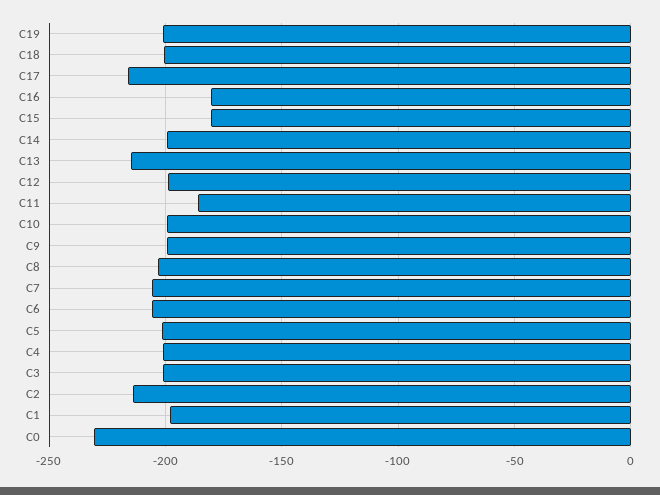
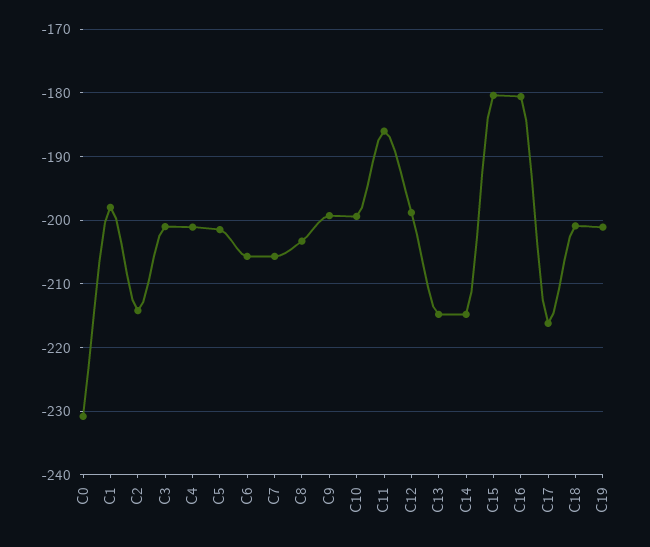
  {
    "C19": -201,
    "C18": -201,
    "C17": -216,
    "C16": -181,
    "C15": -180,
-   "C14": -200,
+   "C14": -215,
    "C13": -215,
    "C12": -199,
    "C11": -186,
    "C10": -199,
    "C9": -199,
    "C8": -203,
    "C7": -206,
    "C6": -206,
    "C5": -202,
    "C4": -201,
    "C3": -201,
    "C2": -214,
    "C1": -198,
    "C0": -231
  }

